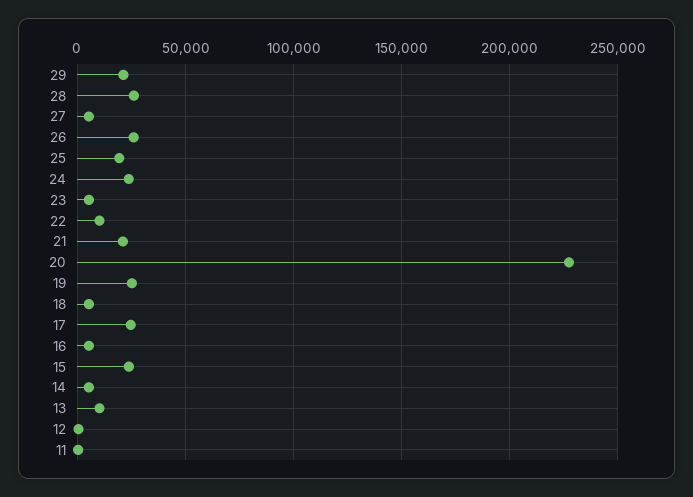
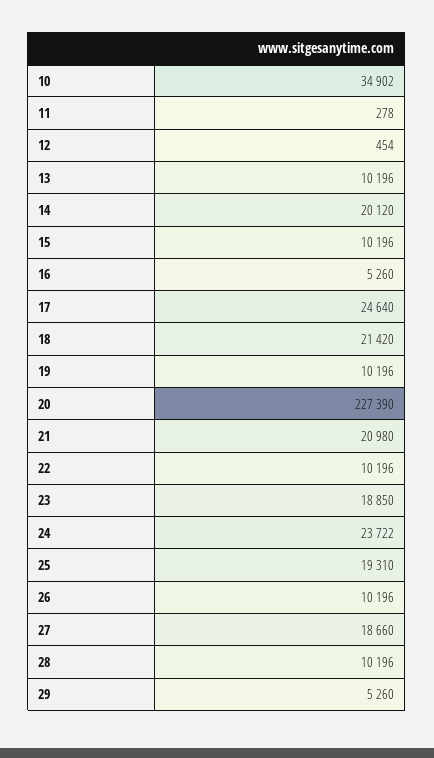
  {
-   "29": 20000,
+   "29": 5260,
-   "28": 25000,
+   "28": 10196,
-   "27": 5000,
+   "27": 18660,
-   "26": 25000,
+   "26": 10196,
    "25": 19310,
    "24": 23722,
-   "23": 5000,
+   "23": 18850,
    "22": 10196,
    "21": 20980,
    "20": 227390,
-   "19": 25000,
+   "19": 10196,
-   "18": 5000,
+   "18": 21420,
    "17": 24640,
    "16": 5260,
-   "15": 25000,
+   "15": 10196,
-   "14": 5000,
+   "14": 20120,
    "13": 10196,
    "12": 454,
-   "11": 278
+   "11": 278,
+   "10": 34902
  }

